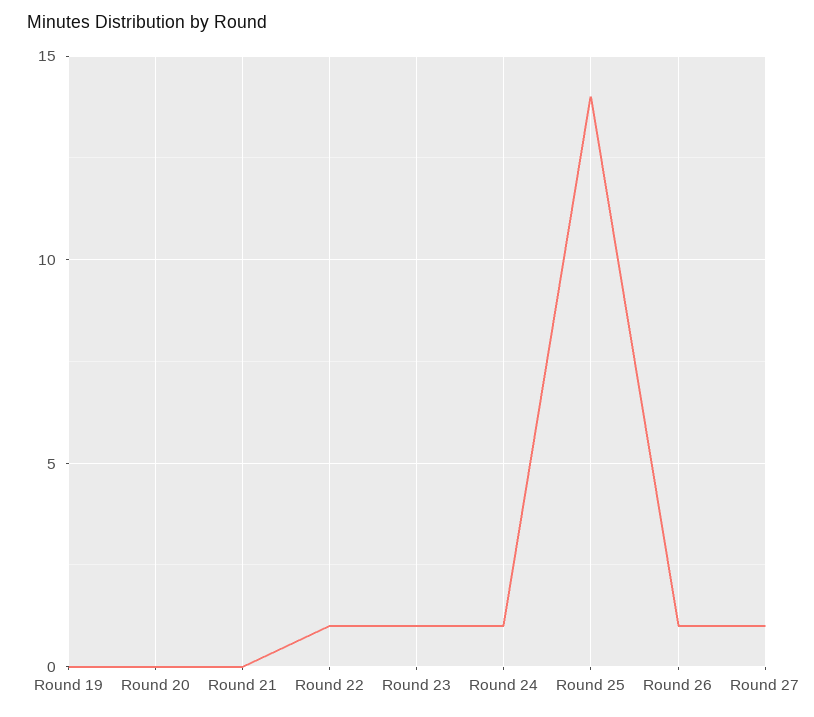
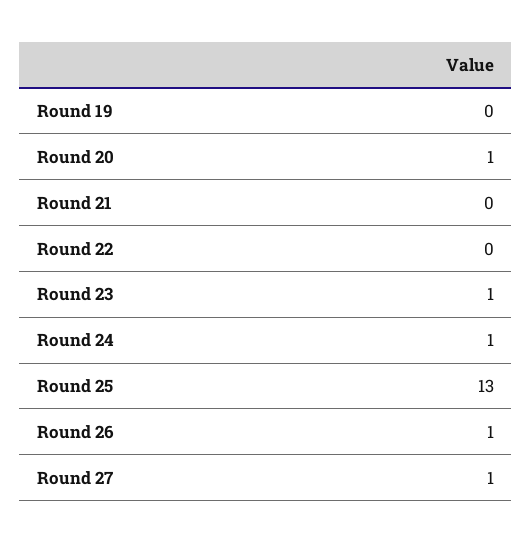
  {
    "Round 19": 0,
-   "Round 20": 0,
+   "Round 20": 1,
    "Round 21": 0,
-   "Round 22": 1,
+   "Round 22": 0,
    "Round 23": 1,
    "Round 24": 1,
-   "Round 25": 14,
+   "Round 25": 13,
    "Round 26": 1,
    "Round 27": 1
  }

